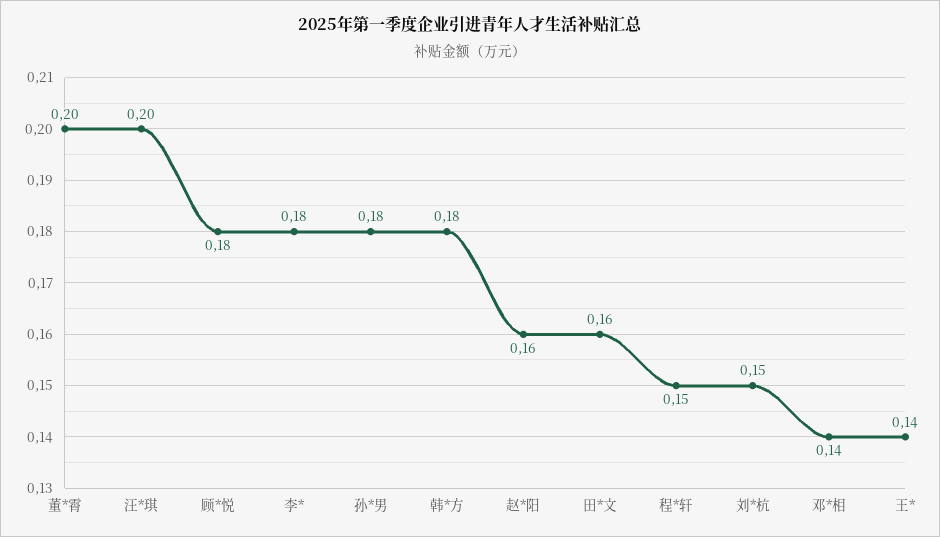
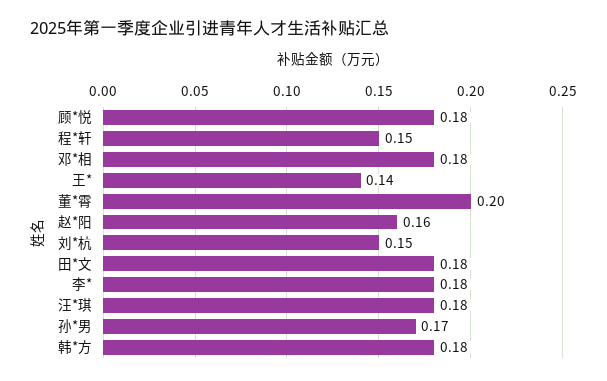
  {
    "董*霄": 0.2,
-   "汪*琪": 0.2,
+   "汪*琪": 0.18,
    "顾*悦": 0.18,
    "李*": 0.18,
-   "孙*男": 0.18,
+   "孙*男": 0.17,
    "韩*方": 0.18,
    "赵*阳": 0.16,
-   "田*文": 0.16,
+   "田*文": 0.18,
    "程*轩": 0.15,
    "刘*杭": 0.15,
-   "邓*相": 0.14,
+   "邓*相": 0.18,
    "王*": 0.14
  }

